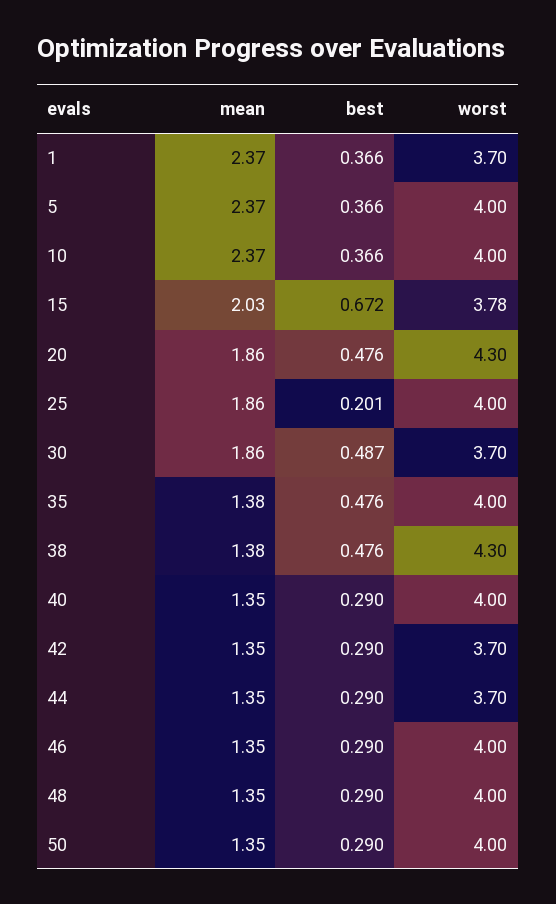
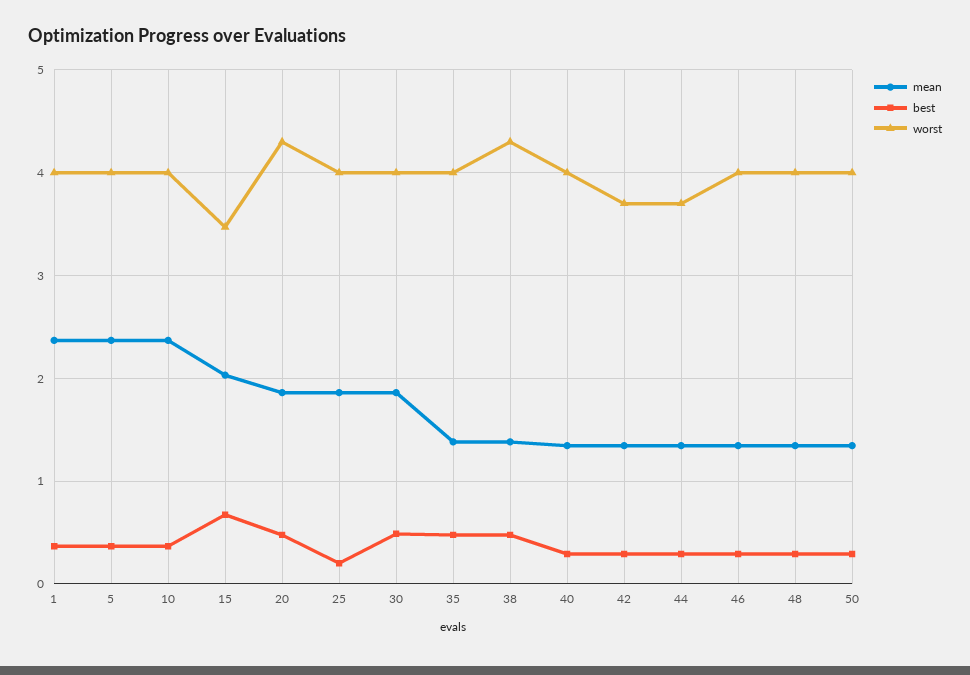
  {
    "mean": {
      "1": 2.37,
      "5": 2.37,
      "10": 2.37,
      "15": 2.03,
      "20": 1.86,
      "25": 1.86,
      "30": 1.86,
      "35": 1.38,
      "38": 1.38,
      "40": 1.35,
      "42": 1.35,
      "44": 1.35,
      "46": 1.35,
      "48": 1.35,
      "50": 1.35
    },
    "best": {
      "1": 0.366,
      "5": 0.366,
      "10": 0.366,
      "15": 0.672,
      "20": 0.476,
      "25": 0.201,
      "30": 0.487,
      "35": 0.476,
      "38": 0.476,
      "40": 0.29,
      "42": 0.29,
      "44": 0.29,
      "46": 0.29,
      "48": 0.29,
      "50": 0.29
    },
    "worst": {
-     "1": 3.7,
+     "1": 4,
      "5": 4,
      "10": 4,
-     "15": 3.78,
+     "15": 3.5,
      "20": 4.3,
      "25": 4,
-     "30": 3.7,
+     "30": 4,
      "35": 4,
      "38": 4.3,
      "40": 4,
      "42": 3.7,
      "44": 3.7,
      "46": 4,
      "48": 4,
      "50": 4
    }
  }

